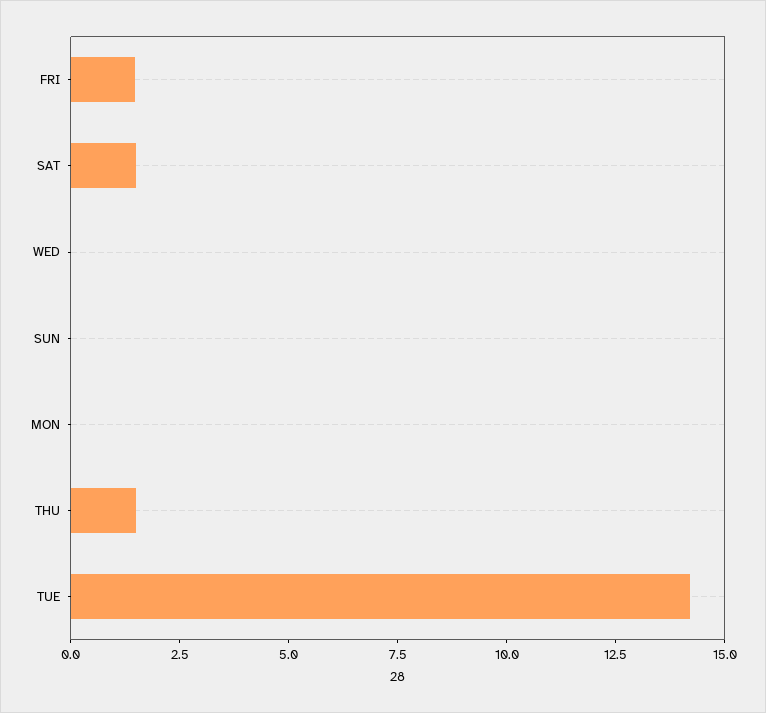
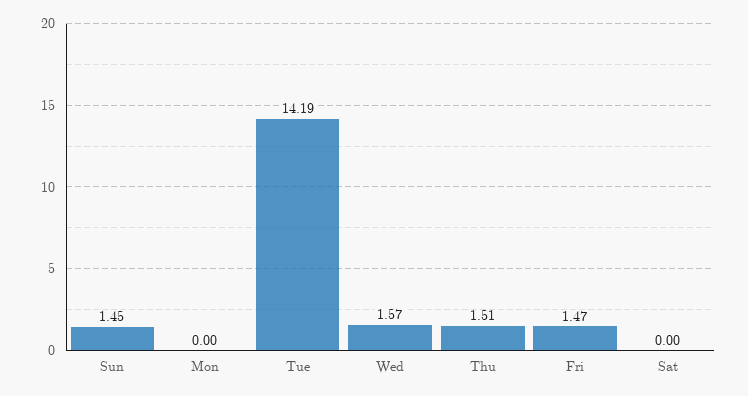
  {
    "FRI": 1.47,
-   "SAT": 1.5,
+   "SAT": 0,
-   "WED": 0,
+   "WED": 1.57,
-   "SUN": 0,
+   "SUN": 1.45,
    "MON": 0,
    "THU": 1.51,
    "TUE": 14.19
  }

